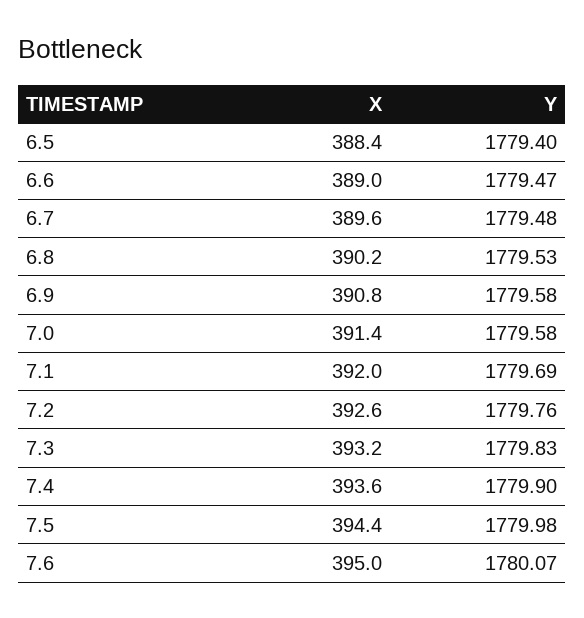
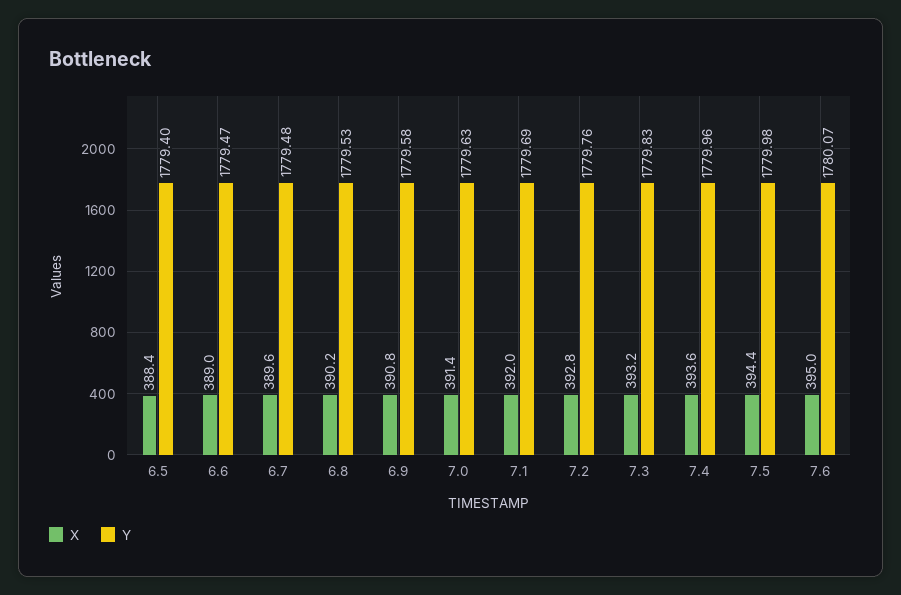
  {
    "X": {
      "6.5": 388.4,
      "6.6": 389,
      "6.7": 389.6,
      "6.8": 390.2,
      "6.9": 390.8,
      "7.0": 391.4,
      "7.1": 392,
-     "7.2": 392.6,
+     "7.2": 392.8,
      "7.3": 393.2,
      "7.4": 393.6,
      "7.5": 394.4,
      "7.6": 395
    },
    "Y": {
      "6.5": 1779.4,
      "6.6": 1779.47,
      "6.7": 1779.48,
      "6.8": 1779.53,
      "6.9": 1779.58,
-     "7.0": 1779.58,
+     "7.0": 1779.63,
      "7.1": 1779.69,
      "7.2": 1779.76,
      "7.3": 1779.83,
-     "7.4": 1779.9,
+     "7.4": 1779.96,
      "7.5": 1779.98,
      "7.6": 1780.07
    }
  }

